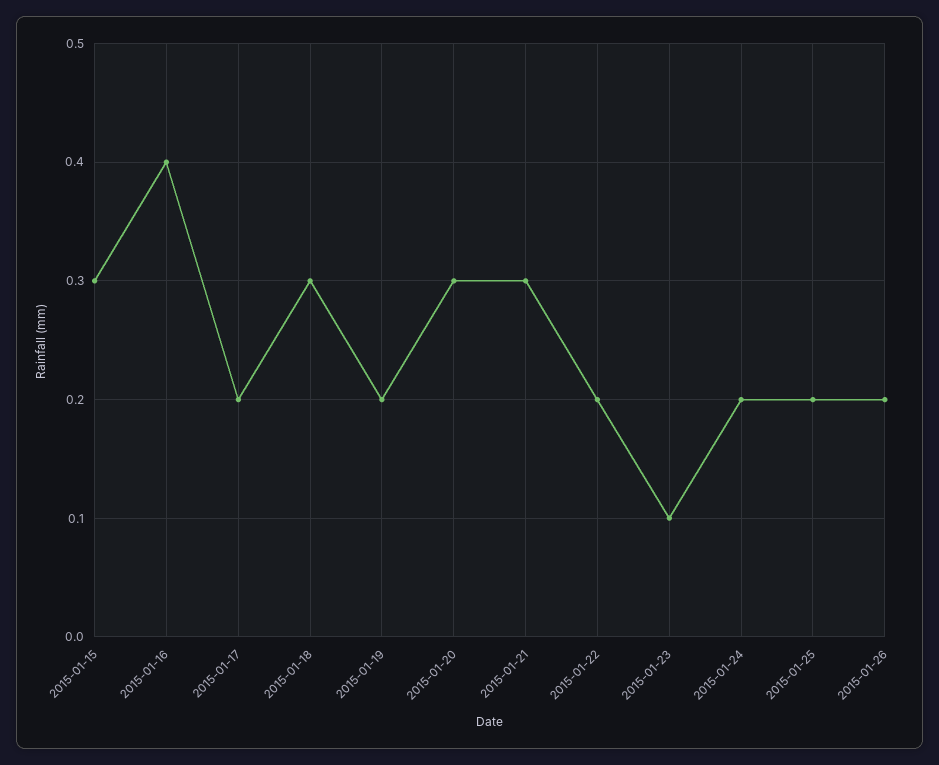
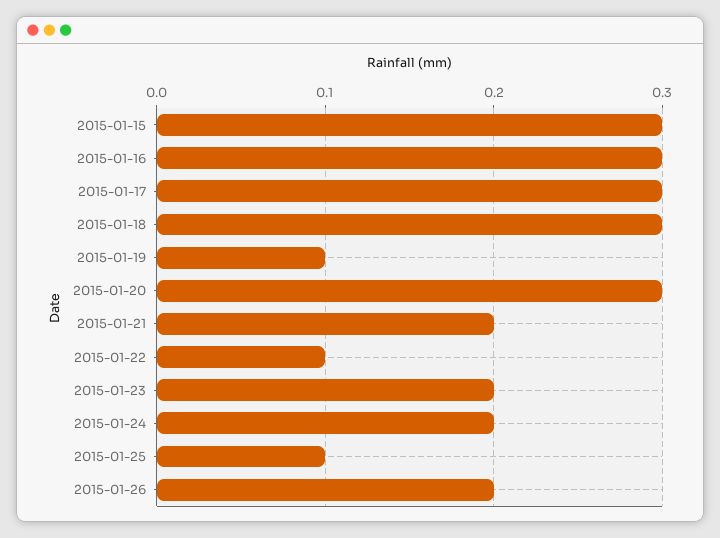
  {
    "2015-01-15": 0.3,
-   "2015-01-16": 0.4,
+   "2015-01-16": 0.3,
-   "2015-01-17": 0.2,
+   "2015-01-17": 0.3,
    "2015-01-18": 0.3,
-   "2015-01-19": 0.2,
+   "2015-01-19": 0.1,
    "2015-01-20": 0.3,
-   "2015-01-21": 0.3,
+   "2015-01-21": 0.2,
-   "2015-01-22": 0.2,
+   "2015-01-22": 0.1,
-   "2015-01-23": 0.1,
+   "2015-01-23": 0.2,
    "2015-01-24": 0.2,
-   "2015-01-25": 0.2,
+   "2015-01-25": 0.1,
    "2015-01-26": 0.2
  }

